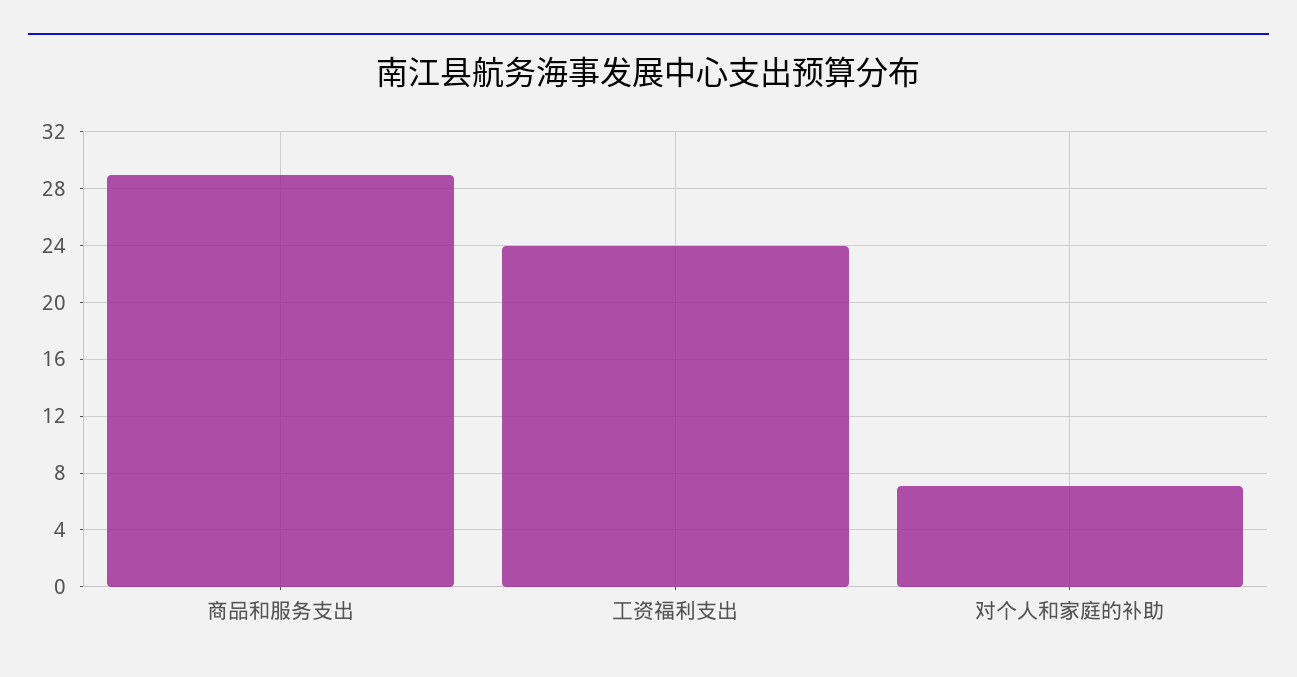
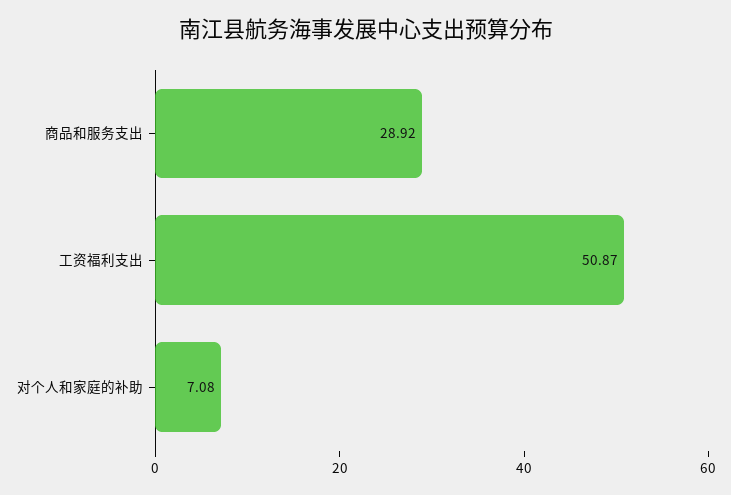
  {
    "商品和服务支出": 28.92,
-   "工资福利支出": 24,
+   "工资福利支出": 50.87,
    "对个人和家庭的补助": 7.08
  }

